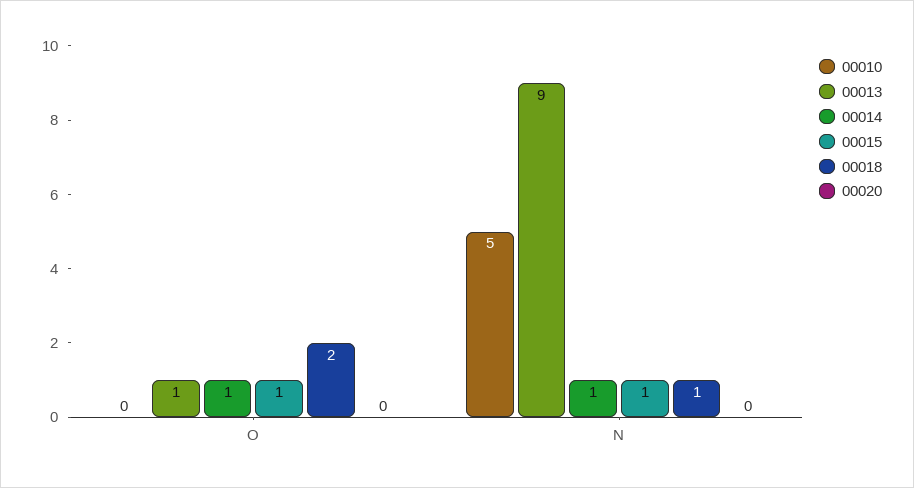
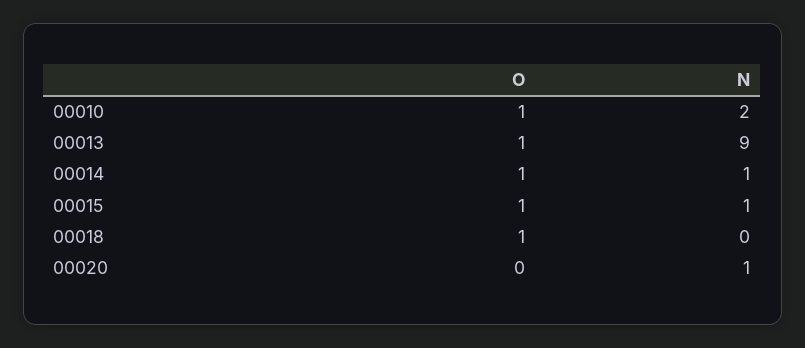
  {
    "00010": {
-     "O": 0,
+     "O": 1,
-     "N": 5
+     "N": 2
    },
    "00013": {
      "O": 1,
      "N": 9
    },
    "00014": {
      "O": 1,
      "N": 1
    },
    "00015": {
      "O": 1,
      "N": 1
    },
    "00018": {
-     "O": 2,
+     "O": 1,
-     "N": 1
+     "N": 0
    },
    "00020": {
      "O": 0,
-     "N": 0
+     "N": 1
    }
  }

